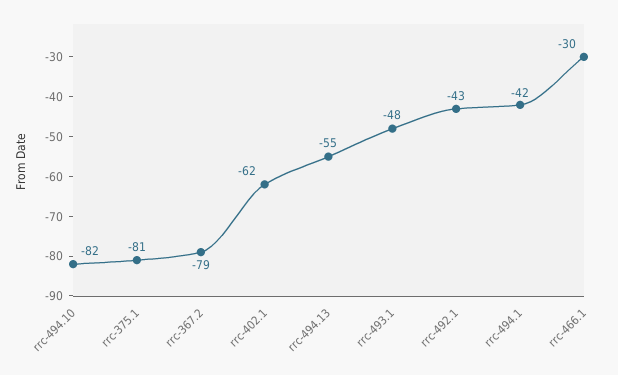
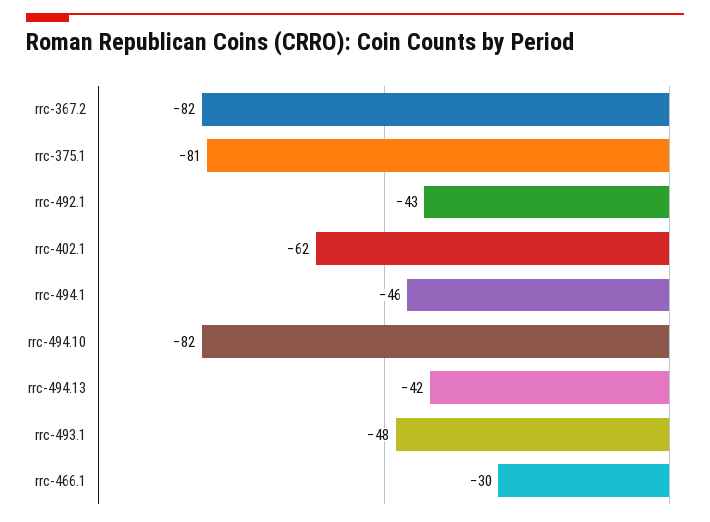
  {
    "rrc-494.10": -82,
    "rrc-375.1": -81,
-   "rrc-367.2": -79,
+   "rrc-367.2": -82,
    "rrc-402.1": -62,
-   "rrc-494.13": -55,
+   "rrc-494.13": -42,
    "rrc-493.1": -48,
    "rrc-492.1": -43,
-   "rrc-494.1": -42,
+   "rrc-494.1": -46,
    "rrc-466.1": -30
  }

